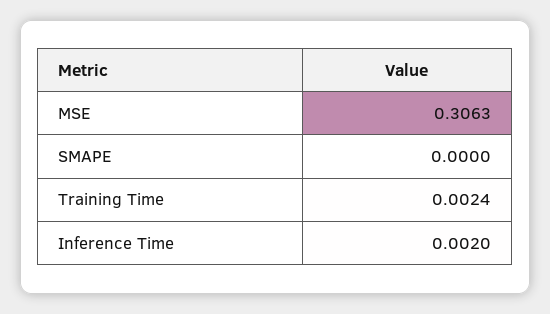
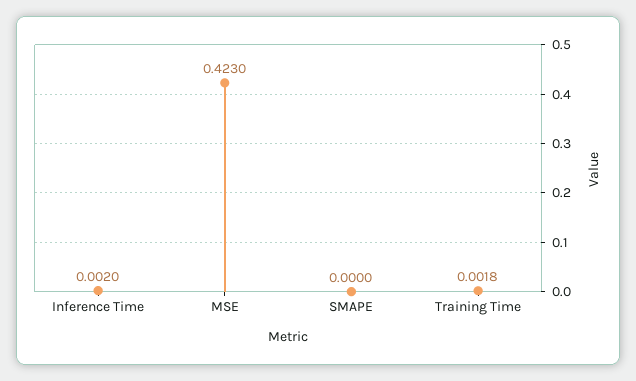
  {
-   "MSE": 0.3063,
+   "MSE": 0.423,
    "SMAPE": 0,
-   "Training Time": 0.0024,
+   "Training Time": 0.0018,
    "Inference Time": 0.002
  }

